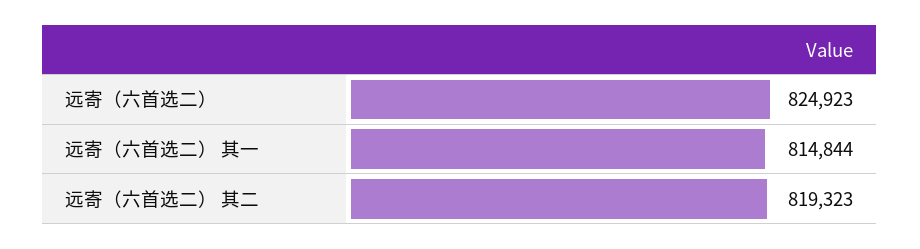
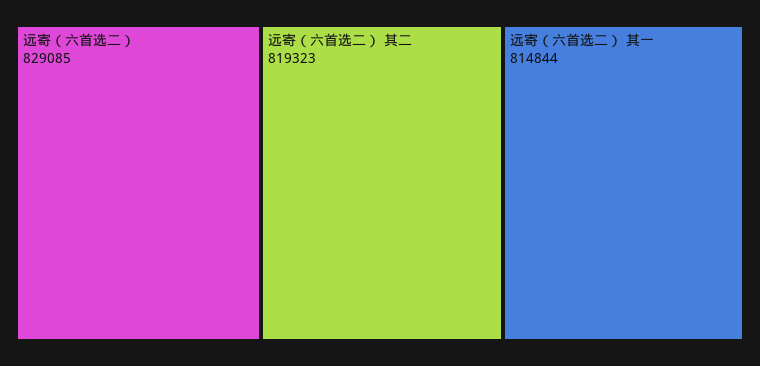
  {
-   "远寄（六首选二）": 824923,
+   "远寄（六首选二）": 829085,
    "远寄（六首选二） 其一": 814844,
    "远寄（六首选二） 其二": 819323
  }

